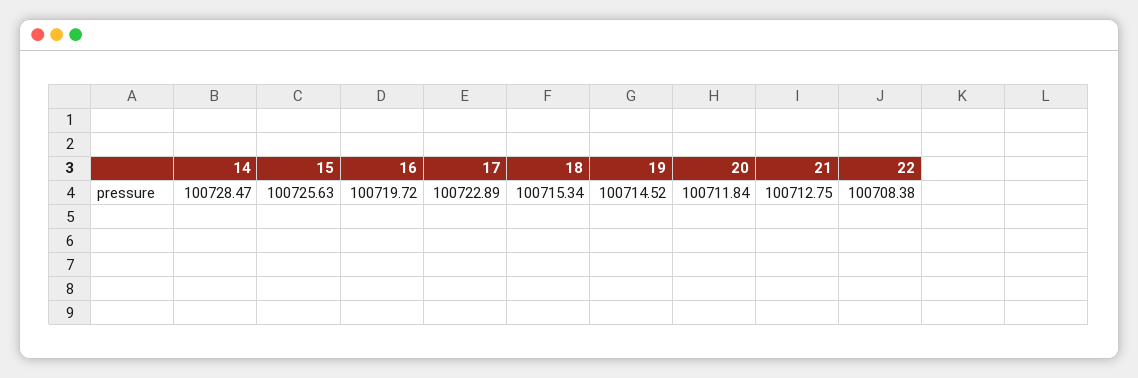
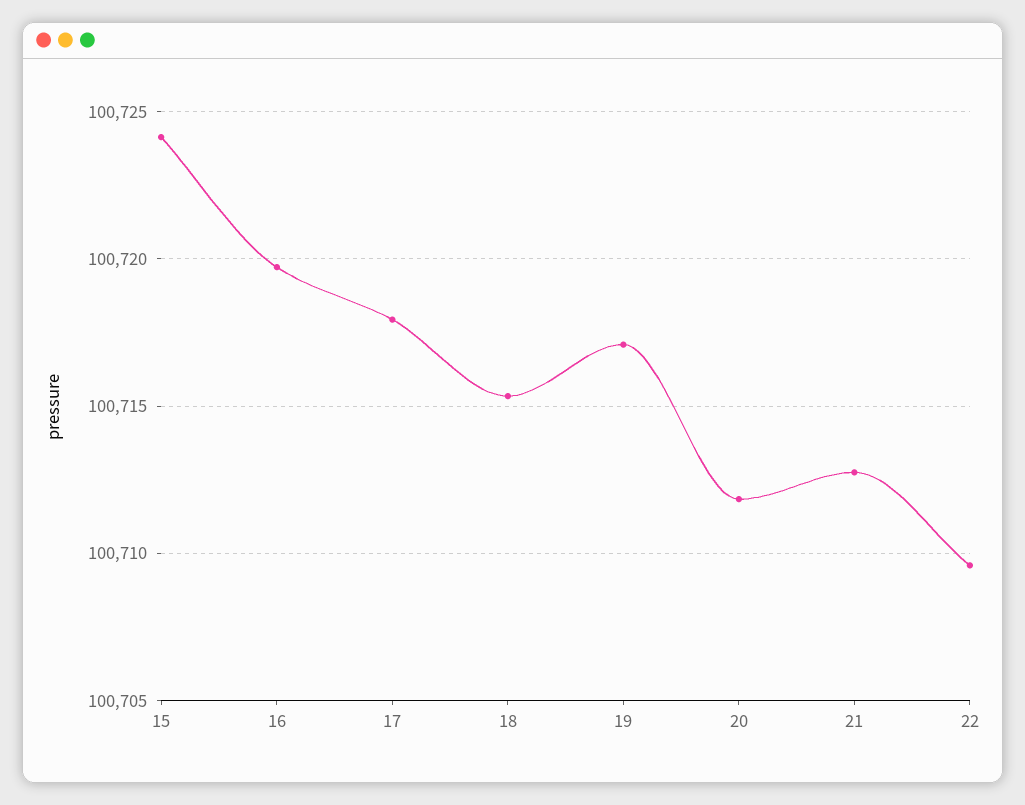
  {
-   "14": 100728.47,
-   "15": 100725.63,
+   "15": 100724,
    "16": 100719.72,
-   "17": 100722.89,
+   "17": 100718,
    "18": 100715.34,
-   "19": 100714.52,
+   "19": 100717,
    "20": 100711.84,
    "21": 100712.75,
-   "22": 100708.38
+   "22": 100709.5
  }

